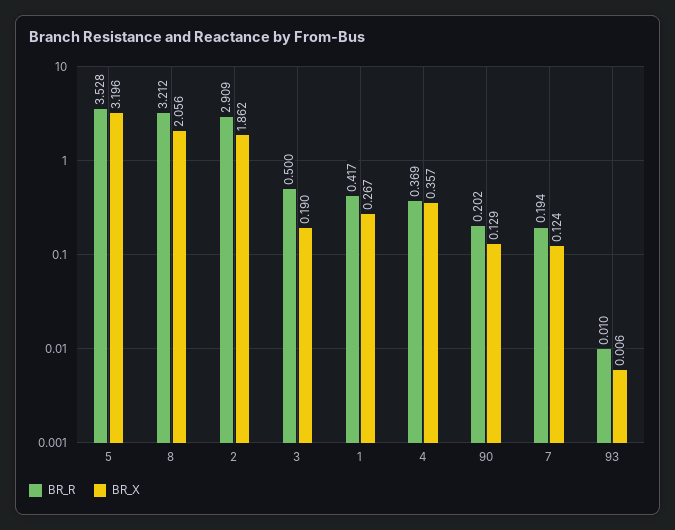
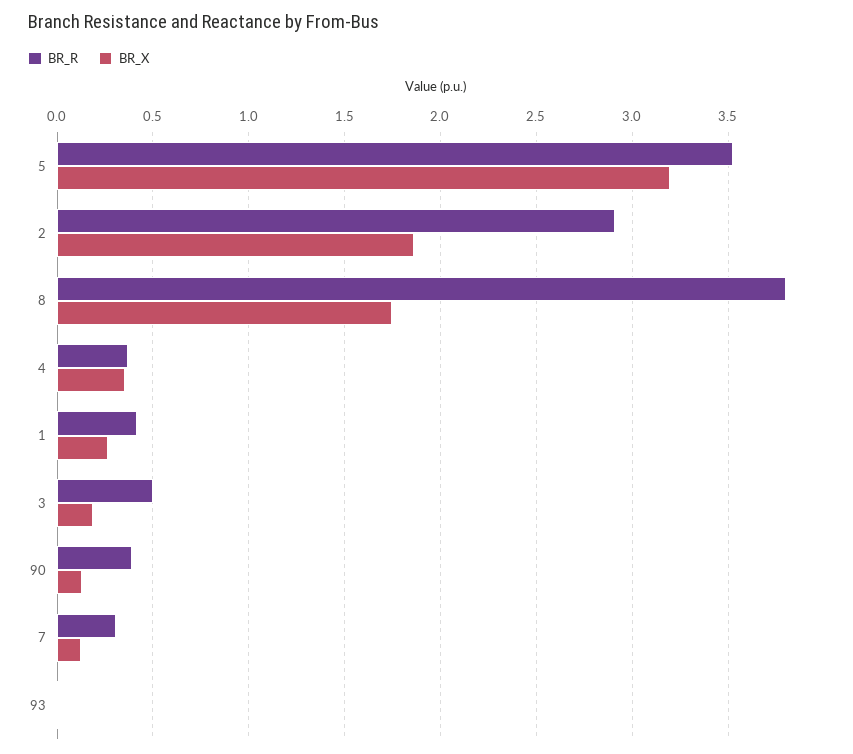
  {
    "BR_R": {
      "5": 3.528,
-     "8": 3.212,
+     "8": 3.8,
      "2": 2.909,
      "3": 0.5,
      "1": 0.417,
      "4": 0.369,
-     "90": 0.202,
+     "90": 0.4,
-     "7": 0.194,
+     "7": 0.3,
      "93": 0.01
    },
    "BR_X": {
      "5": 3.196,
-     "8": 2.056,
+     "8": 1.75,
      "2": 1.862,
      "3": 0.19,
      "1": 0.267,
      "4": 0.357,
      "90": 0.129,
      "7": 0.124,
      "93": 0.006
    }
  }

